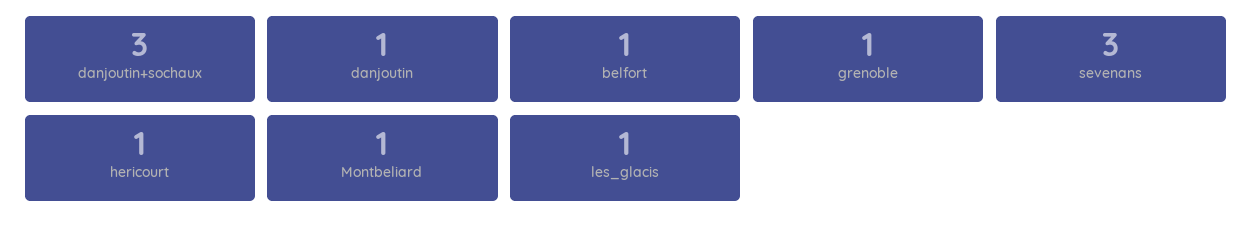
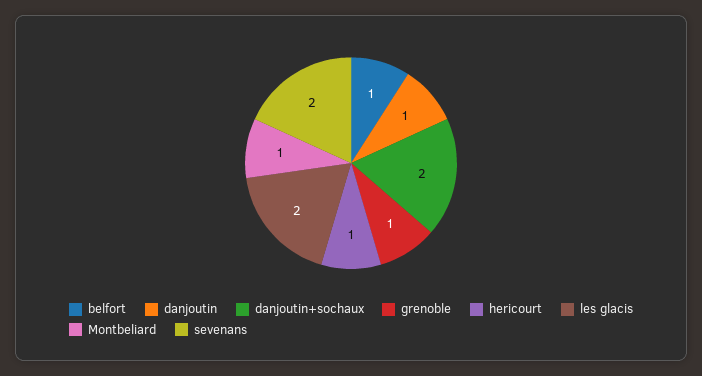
  {
-   "danjoutin+sochaux": 3,
+   "danjoutin+sochaux": 2,
    "danjoutin": 1,
    "belfort": 1,
    "grenoble": 1,
-   "sevenans": 3,
+   "sevenans": 2,
    "hericourt": 1,
    "Montbeliard": 1,
-   "les_glacis": 1
+   "les_glacis": 2
  }

